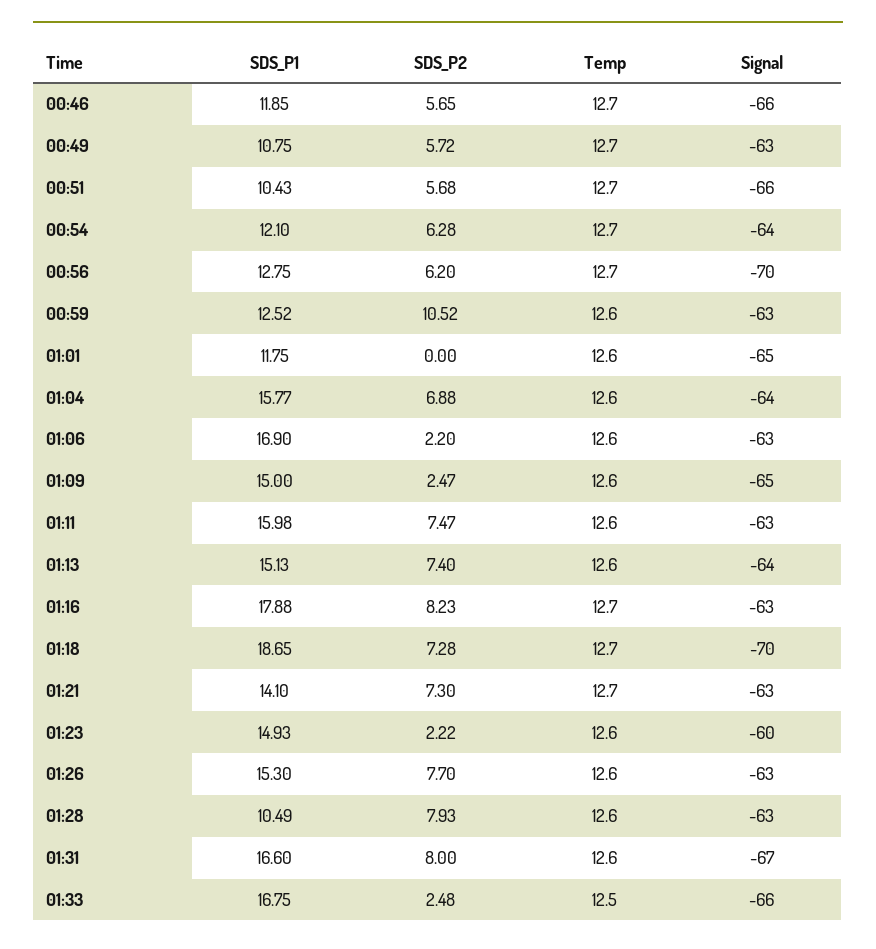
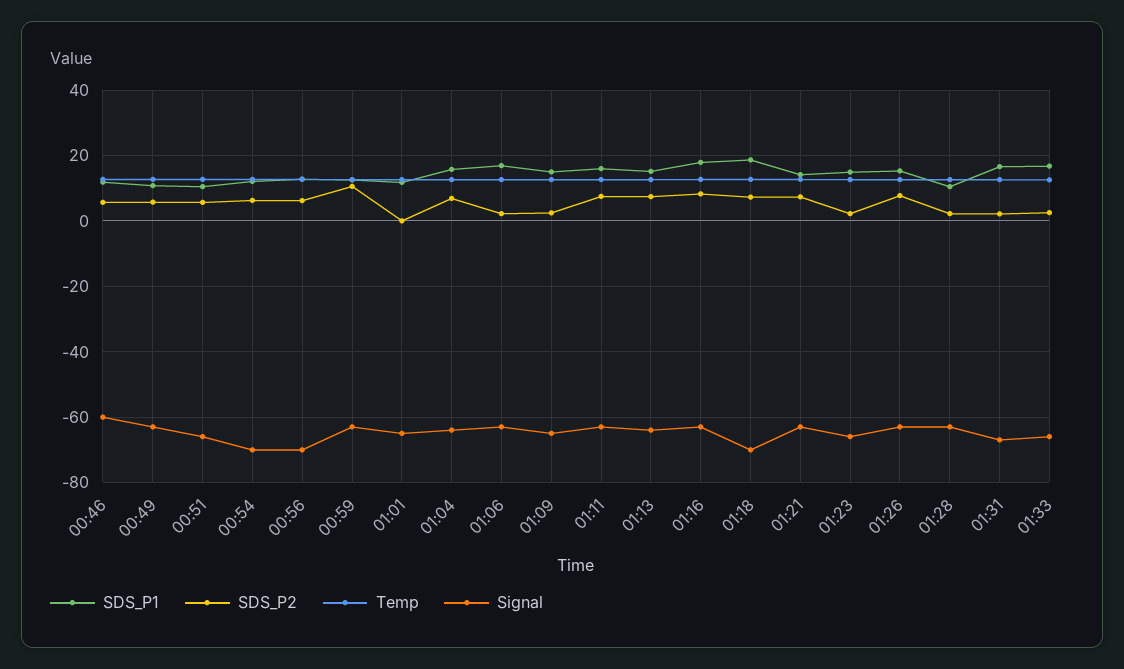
  {
    "SDS_P1": {
      "00:46": 11.85,
      "00:49": 10.75,
      "00:51": 10.43,
      "00:54": 12.1,
      "00:56": 12.75,
      "00:59": 12.52,
      "01:01": 11.75,
      "01:04": 15.77,
      "01:06": 16.9,
      "01:09": 15,
      "01:11": 15.98,
      "01:13": 15.13,
      "01:16": 17.88,
      "01:18": 18.65,
      "01:21": 14.1,
      "01:23": 14.93,
      "01:26": 15.3,
      "01:28": 10.49,
      "01:31": 16.6,
      "01:33": 16.75
    },
    "SDS_P2": {
      "00:46": 5.65,
      "00:49": 5.72,
      "00:51": 5.68,
      "00:54": 6.28,
      "00:56": 6.2,
      "00:59": 10.52,
      "01:01": 0,
      "01:04": 6.88,
      "01:06": 2.2,
      "01:09": 2.47,
      "01:11": 7.47,
      "01:13": 7.4,
      "01:16": 8.23,
      "01:18": 7.28,
      "01:21": 7.3,
      "01:23": 2.22,
      "01:26": 7.7,
-     "01:28": 7.93,
+     "01:28": 2,
-     "01:31": 8,
+     "01:31": 2,
      "01:33": 2.48
    },
    "Temp": {
      "00:46": 12.7,
      "00:49": 12.7,
      "00:51": 12.7,
      "00:54": 12.7,
      "00:56": 12.7,
      "00:59": 12.6,
      "01:01": 12.6,
      "01:04": 12.6,
      "01:06": 12.6,
      "01:09": 12.6,
      "01:11": 12.6,
      "01:13": 12.6,
      "01:16": 12.7,
      "01:18": 12.7,
      "01:21": 12.7,
      "01:23": 12.6,
      "01:26": 12.6,
      "01:28": 12.6,
      "01:31": 12.6,
      "01:33": 12.5
    },
    "Signal": {
-     "00:46": -66,
+     "00:46": -60,
      "00:49": -63,
      "00:51": -66,
-     "00:54": -64,
+     "00:54": -70,
      "00:56": -70,
      "00:59": -63,
      "01:01": -65,
      "01:04": -64,
      "01:06": -63,
      "01:09": -65,
      "01:11": -63,
      "01:13": -64,
      "01:16": -63,
      "01:18": -70,
      "01:21": -63,
-     "01:23": -60,
+     "01:23": -66,
      "01:26": -63,
      "01:28": -63,
      "01:31": -67,
      "01:33": -66
    }
  }

